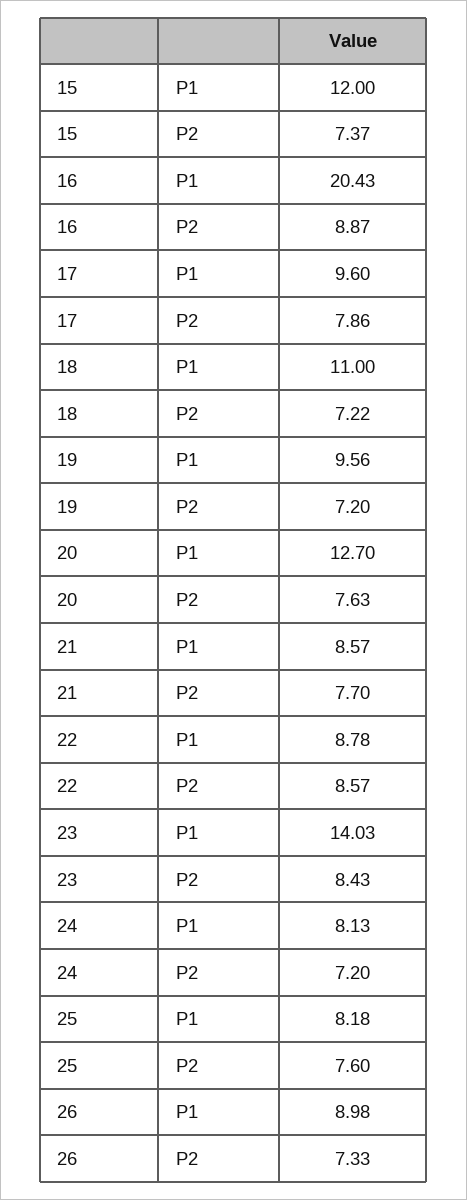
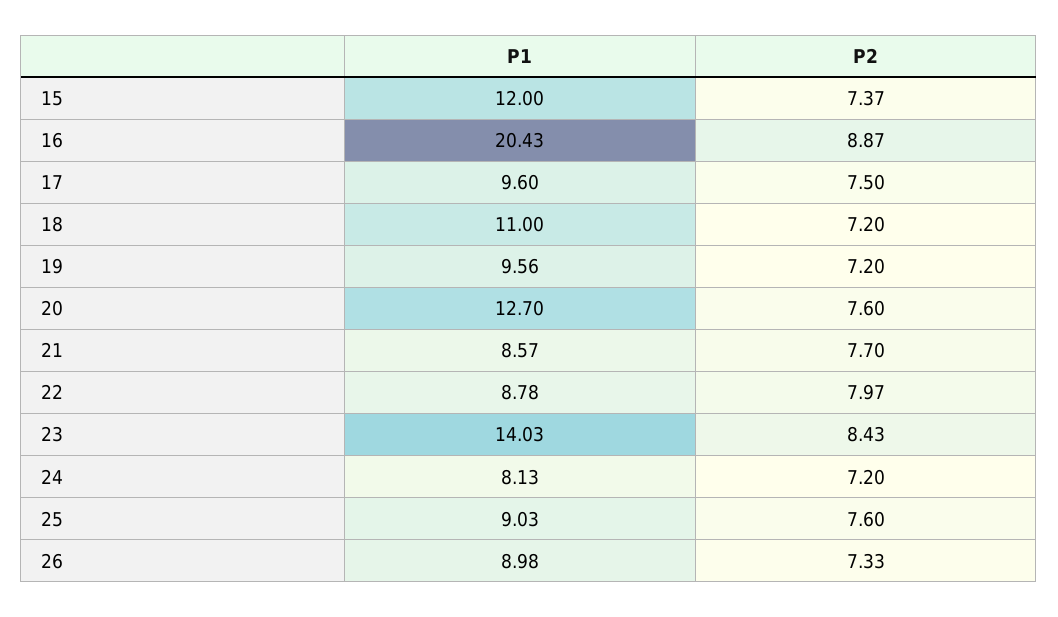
  {
    "15": {
      "P1": 12,
      "P2": 7.37
    },
    "16": {
      "P1": 20.43,
      "P2": 8.87
    },
    "17": {
      "P1": 9.6,
-     "P2": 7.86
+     "P2": 7.5
    },
    "18": {
      "P1": 11,
-     "P2": 7.22
+     "P2": 7.2
    },
    "19": {
      "P1": 9.56,
      "P2": 7.2
    },
    "20": {
      "P1": 12.7,
-     "P2": 7.63
+     "P2": 7.6
    },
    "21": {
      "P1": 8.57,
      "P2": 7.7
    },
    "22": {
      "P1": 8.78,
-     "P2": 8.57
+     "P2": 7.97
    },
    "23": {
      "P1": 14.03,
      "P2": 8.43
    },
    "24": {
      "P1": 8.13,
      "P2": 7.2
    },
    "25": {
-     "P1": 8.18,
+     "P1": 9.03,
      "P2": 7.6
    },
    "26": {
      "P1": 8.98,
      "P2": 7.33
    }
  }

